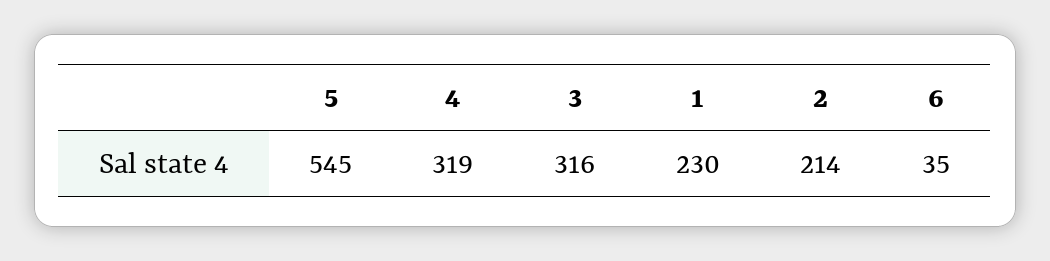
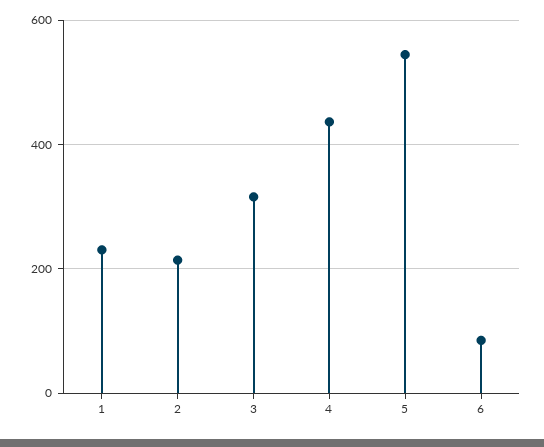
  {
    "5": 545,
-   "4": 319,
+   "4": 440,
    "3": 316,
    "1": 230,
    "2": 214,
-   "6": 35
+   "6": 80
  }

